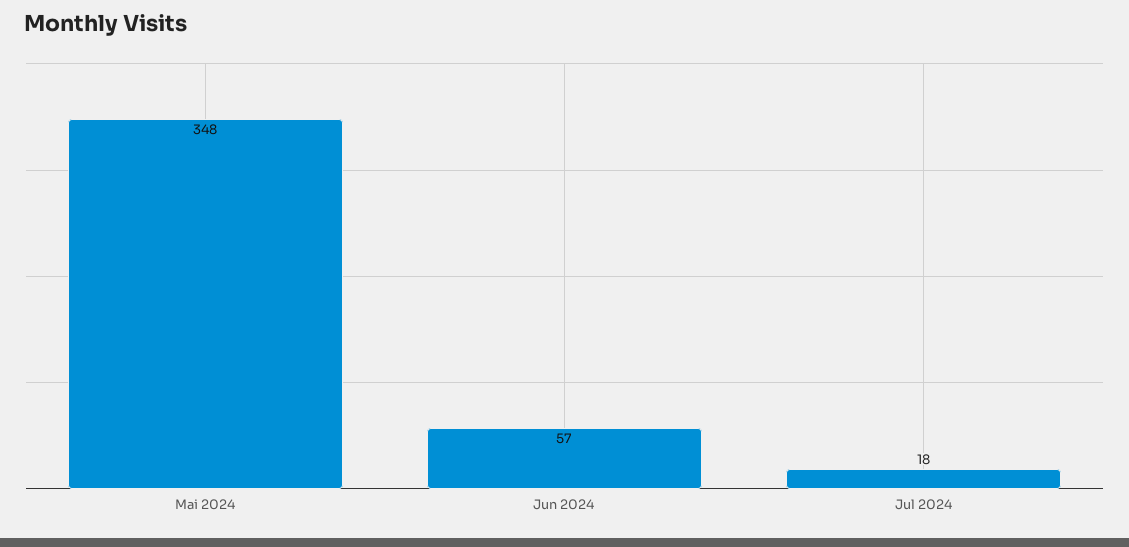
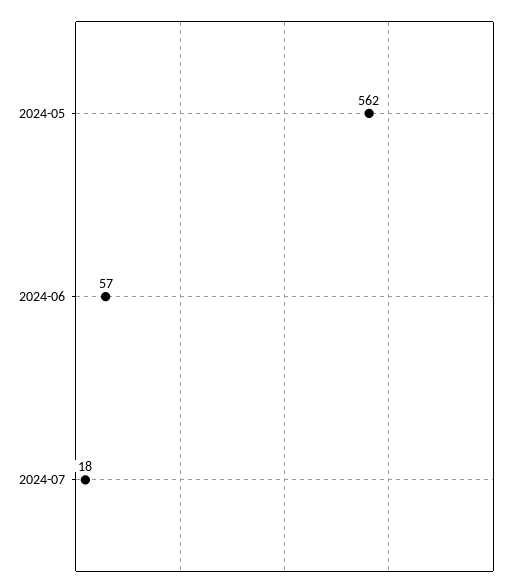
  {
-   "Mai 2024": 348,
+   "Mai 2024": 562,
    "Jun 2024": 57,
    "Jul 2024": 18
  }

